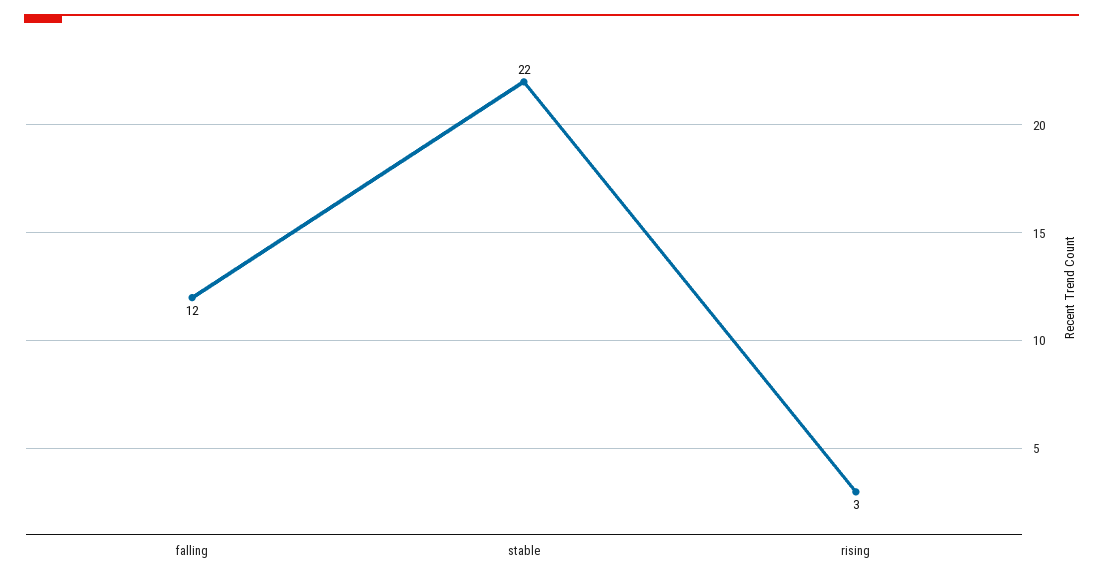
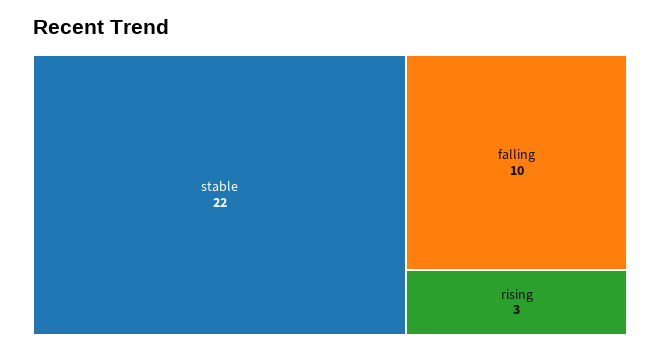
  {
-   "falling": 12,
+   "falling": 10,
    "stable": 22,
    "rising": 3
  }

